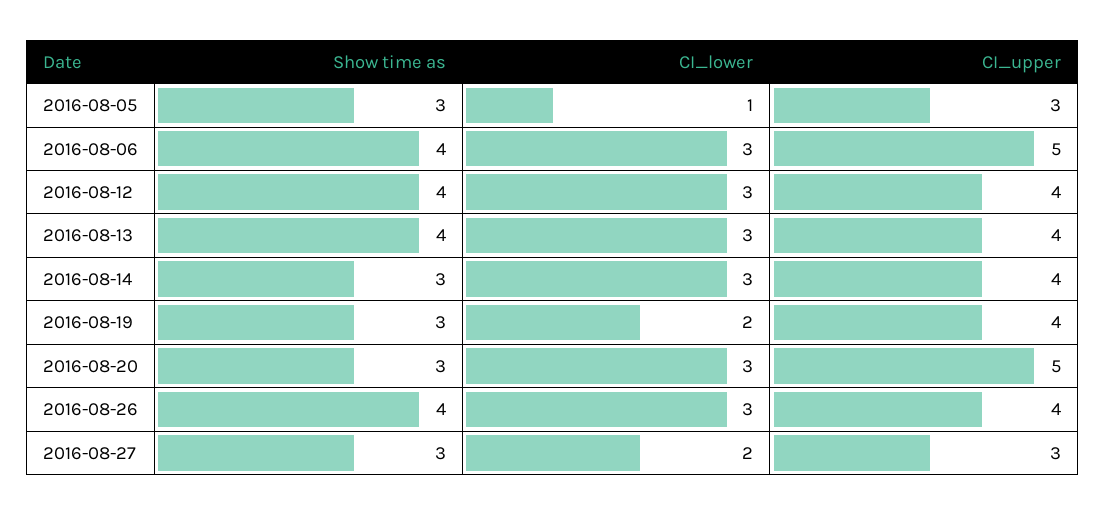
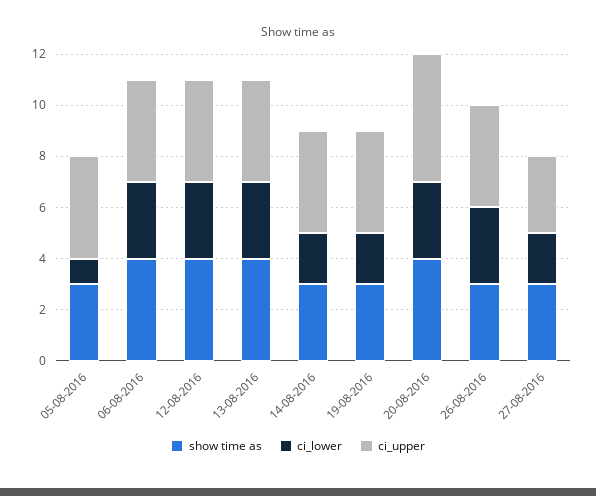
  {
    "Show time as": {
      "2016-08-05": 3,
      "2016-08-06": 4,
      "2016-08-12": 4,
      "2016-08-13": 4,
      "2016-08-14": 3,
      "2016-08-19": 3,
-     "2016-08-20": 3,
+     "2016-08-20": 4,
-     "2016-08-26": 4,
+     "2016-08-26": 3,
      "2016-08-27": 3
    },
    "CI_lower": {
      "2016-08-05": 1,
      "2016-08-06": 3,
      "2016-08-12": 3,
      "2016-08-13": 3,
-     "2016-08-14": 3,
+     "2016-08-14": 2,
      "2016-08-19": 2,
      "2016-08-20": 3,
      "2016-08-26": 3,
      "2016-08-27": 2
    },
    "CI_upper": {
-     "2016-08-05": 3,
+     "2016-08-05": 4,
-     "2016-08-06": 5,
+     "2016-08-06": 4,
      "2016-08-12": 4,
      "2016-08-13": 4,
      "2016-08-14": 4,
      "2016-08-19": 4,
      "2016-08-20": 5,
      "2016-08-26": 4,
      "2016-08-27": 3
    }
  }

